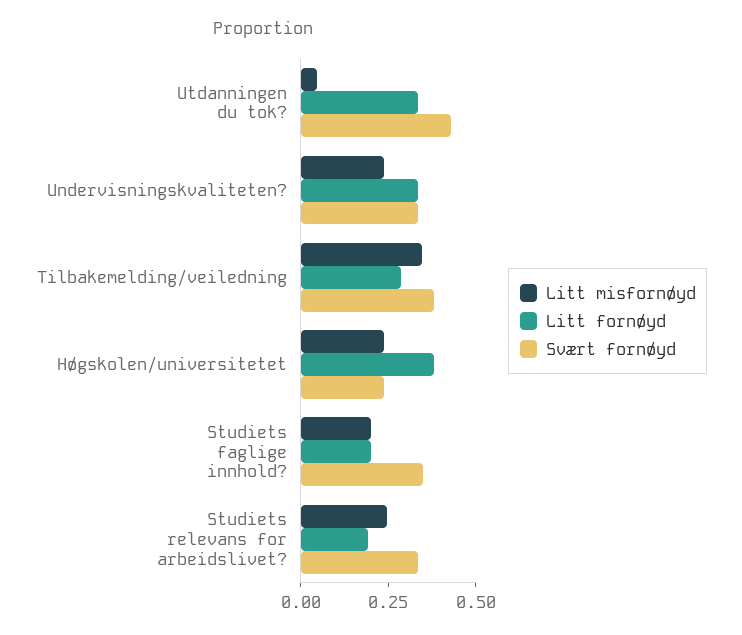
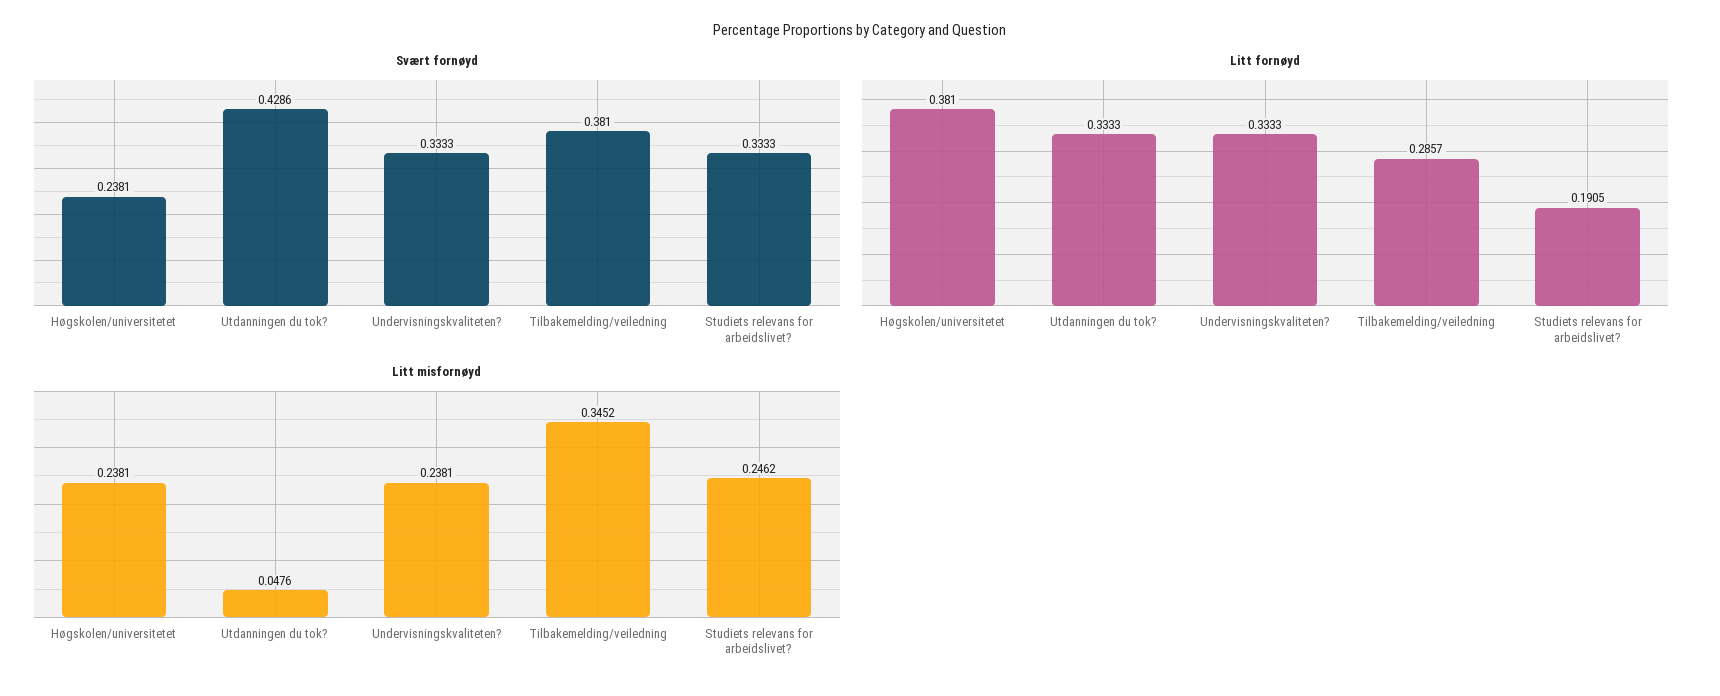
  {
    "Litt misfornøyd": {
      "Utdanningen du tok?": 0.0476,
      "Undervisningskvaliteten?": 0.2381,
      "Tilbakemelding/veiledning": 0.3452,
      "Høgskolen/universitetet": 0.2381,
-     "Studiets faglige innhold?": 0.2,
      "Studiets relevans for arbeidslivet?": 0.2462
    },
    "Litt fornøyd": {
      "Utdanningen du tok?": 0.3333,
      "Undervisningskvaliteten?": 0.3333,
      "Tilbakemelding/veiledning": 0.2857,
      "Høgskolen/universitetet": 0.381,
-     "Studiets faglige innhold?": 0.2,
      "Studiets relevans for arbeidslivet?": 0.1905
    },
    "Svært fornøyd": {
      "Utdanningen du tok?": 0.4286,
      "Undervisningskvaliteten?": 0.3333,
      "Tilbakemelding/veiledning": 0.381,
      "Høgskolen/universitetet": 0.2381,
-     "Studiets faglige innhold?": 0.35,
      "Studiets relevans for arbeidslivet?": 0.3333
    }
  }

